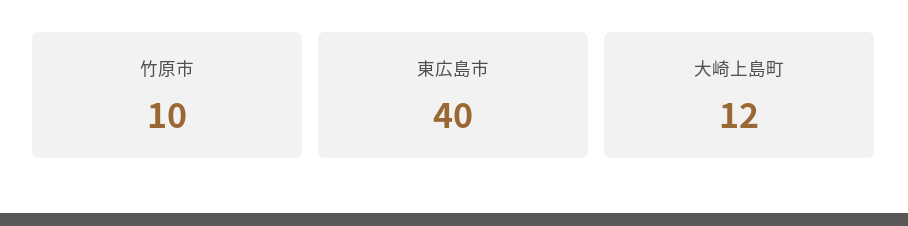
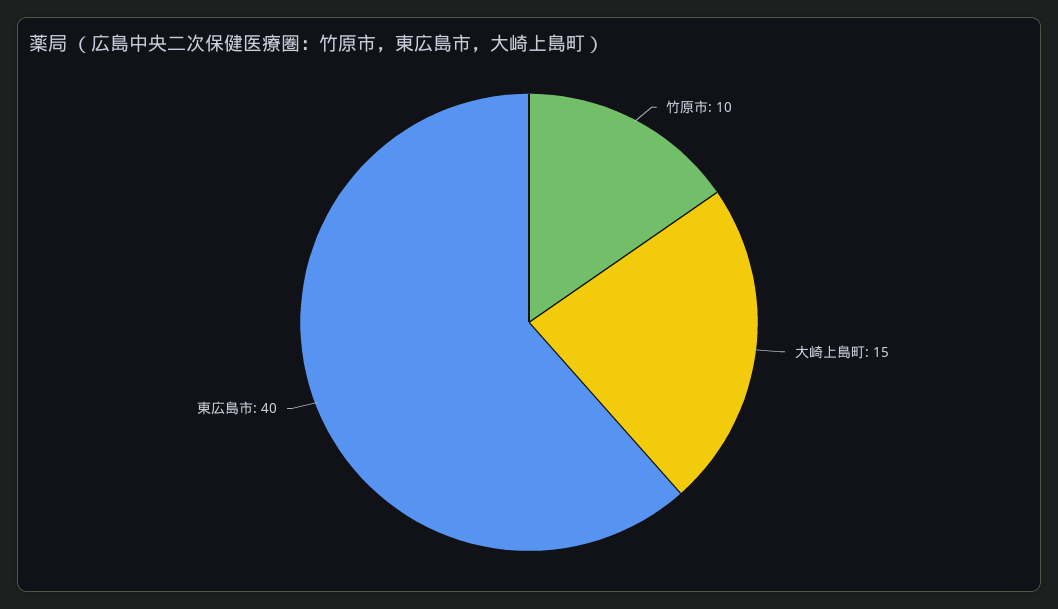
  {
    "竹原市": 10,
    "東広島市": 40,
-   "大崎上島町": 12
+   "大崎上島町": 15
  }

